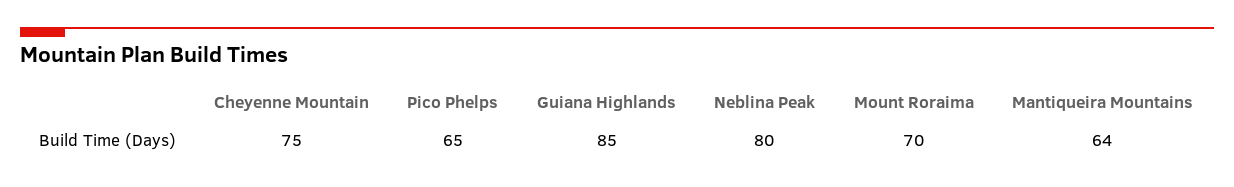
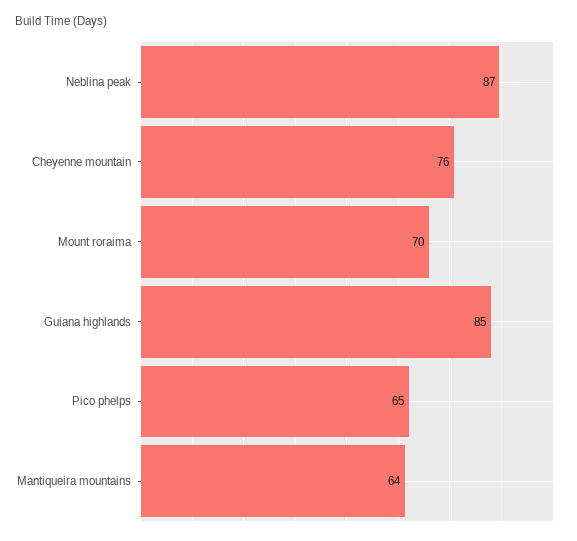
  {
-   "Cheyenne Mountain": 75,
+   "Cheyenne Mountain": 76,
    "Pico Phelps": 65,
    "Guiana Highlands": 85,
-   "Neblina Peak": 80,
+   "Neblina Peak": 87,
    "Mount Roraima": 70,
    "Mantiqueira Mountains": 64
  }

